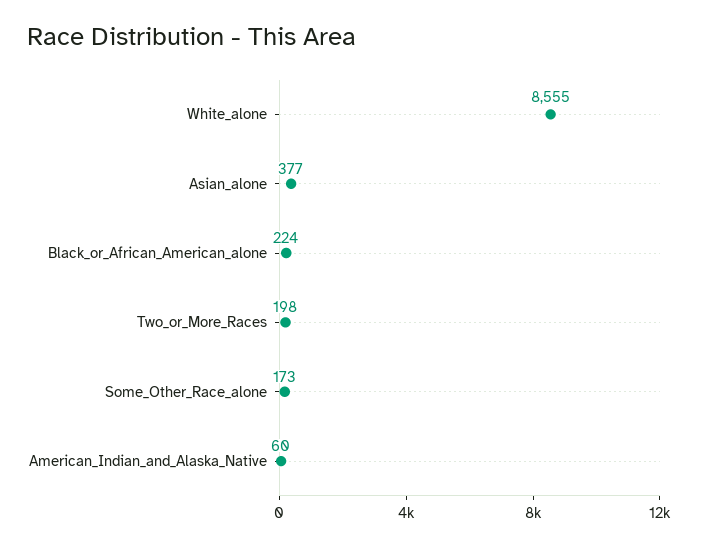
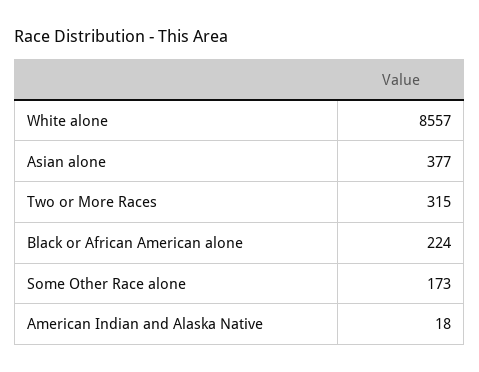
  {
-   "White_alone": 8555,
+   "White_alone": 8557,
    "Asian_alone": 377,
    "Black_or_African_American_alone": 224,
-   "Two_or_More_Races": 198,
+   "Two_or_More_Races": 315,
    "Some_Other_Race_alone": 173,
-   "American_Indian_and_Alaska_Native": 60
+   "American_Indian_and_Alaska_Native": 18
  }

